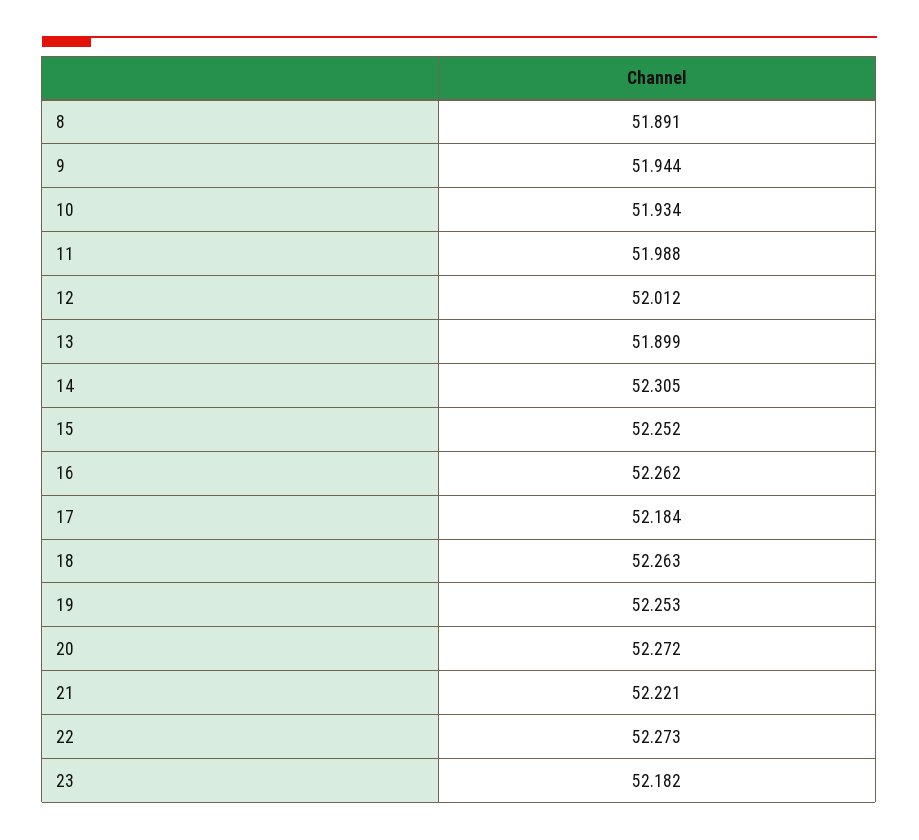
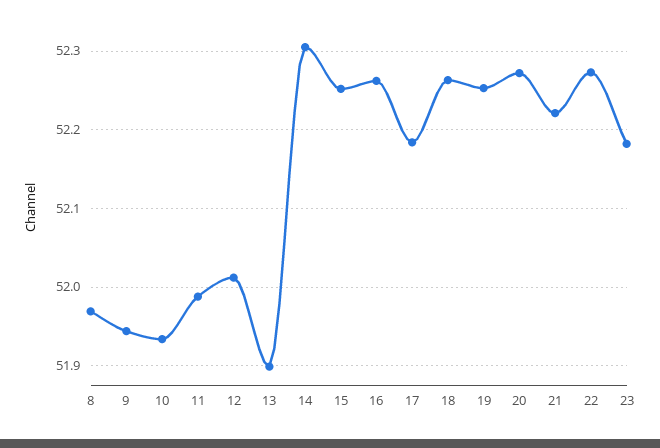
  {
-   "8": 51.891,
+   "8": 51.97,
    "9": 51.944,
    "10": 51.934,
    "11": 51.988,
    "12": 52.012,
    "13": 51.899,
    "14": 52.305,
    "15": 52.252,
    "16": 52.262,
    "17": 52.184,
    "18": 52.263,
    "19": 52.253,
    "20": 52.272,
    "21": 52.221,
    "22": 52.273,
    "23": 52.182
  }

